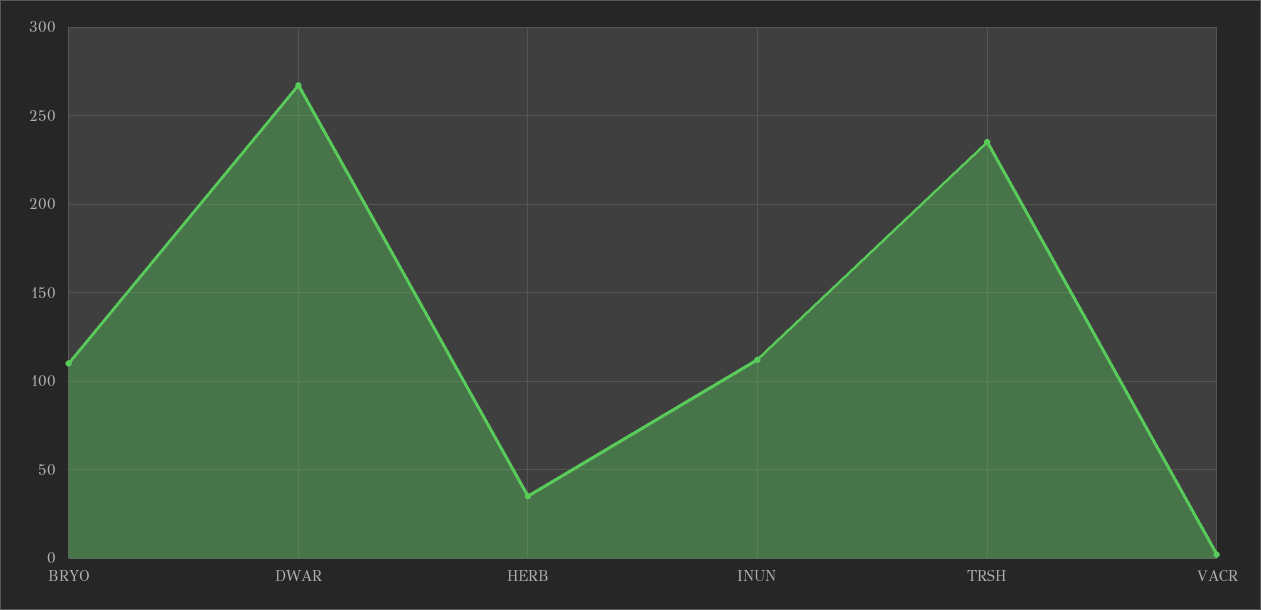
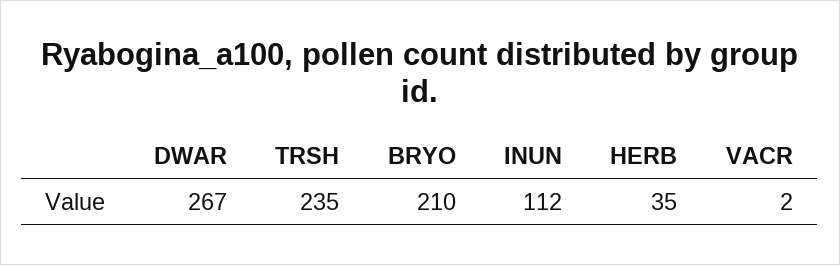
  {
-   "BRYO": 110,
+   "BRYO": 210,
    "DWAR": 267,
    "HERB": 35,
    "INUN": 112,
    "TRSH": 235,
    "VACR": 2
  }

